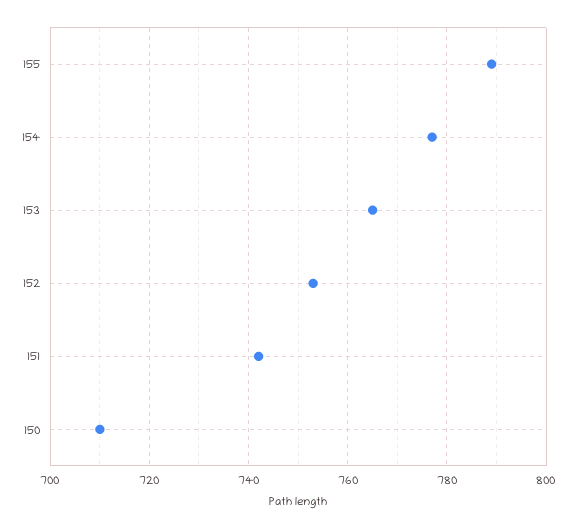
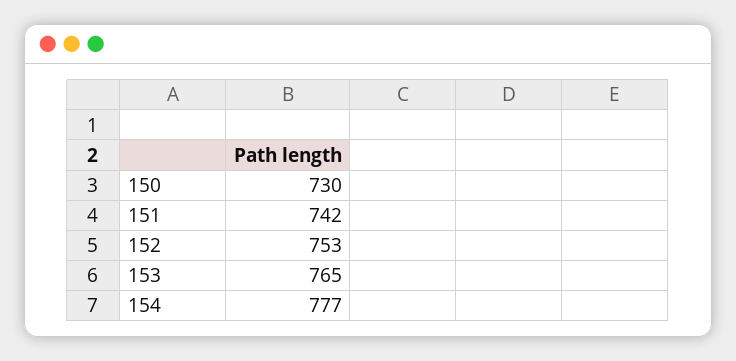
  {
-   "155": 790,
    "154": 777,
    "153": 765,
    "152": 753,
    "151": 742,
-   "150": 710
+   "150": 730
  }

